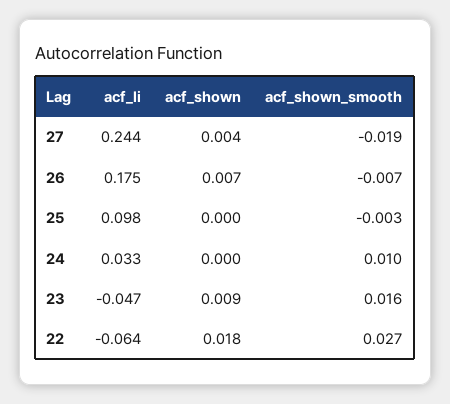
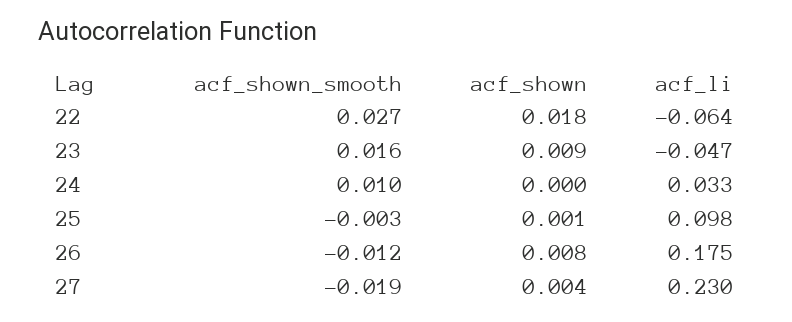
  {
    "acf_li": {
-     "27": 0.244,
+     "27": 0.23,
      "26": 0.175,
      "25": 0.098,
      "24": 0.033,
      "23": -0.047,
      "22": -0.064
    },
    "acf_shown": {
      "27": 0.004,
-     "26": 0.007,
+     "26": 0.008,
-     "25": 0,
+     "25": 0.001,
      "24": 0,
      "23": 0.009,
      "22": 0.018
    },
    "acf_shown_smooth": {
      "27": -0.019,
-     "26": -0.007,
+     "26": -0.012,
      "25": -0.003,
      "24": 0.01,
      "23": 0.016,
      "22": 0.027
    }
  }

